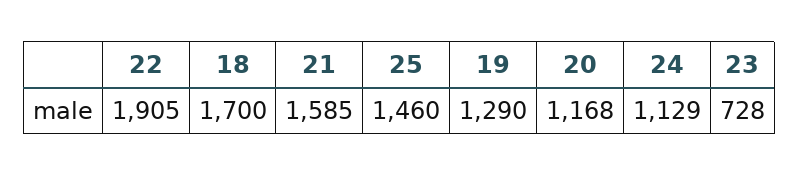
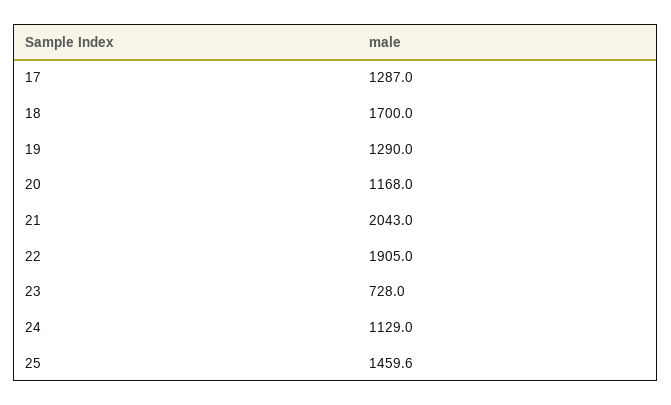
  {
    "22": 1905,
    "18": 1700,
-   "21": 1585,
+   "21": 2043,
-   "25": 1460,
+   "25": 1459.6,
    "19": 1290,
    "20": 1168,
    "24": 1129,
-   "23": 728
+   "23": 728,
+   "17": 1287
  }

